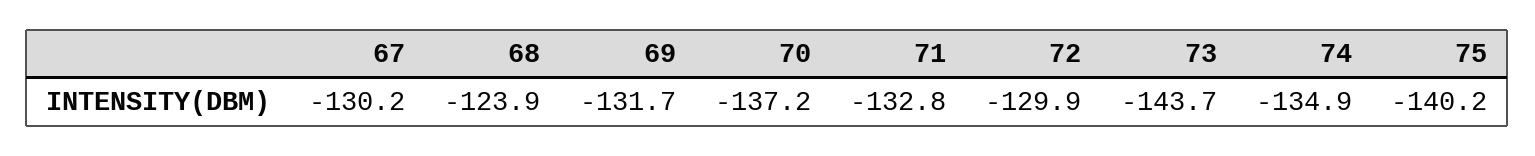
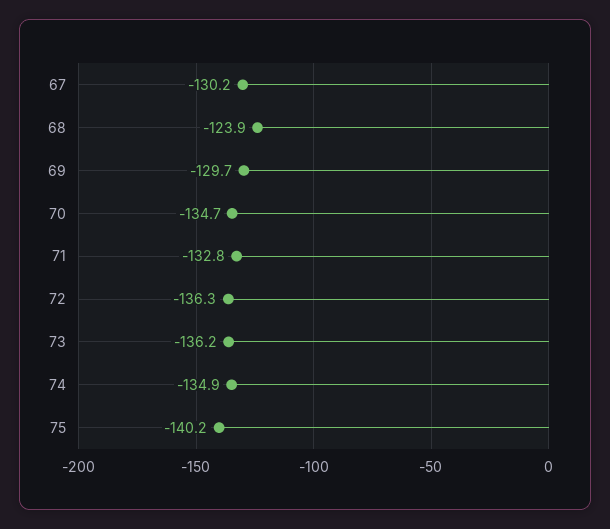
  {
    "67": -130.2,
    "68": -123.9,
-   "69": -131.7,
+   "69": -129.7,
-   "70": -137.2,
+   "70": -134.7,
    "71": -132.8,
-   "72": -129.9,
+   "72": -136.3,
-   "73": -143.7,
+   "73": -136.2,
    "74": -134.9,
    "75": -140.2
  }

